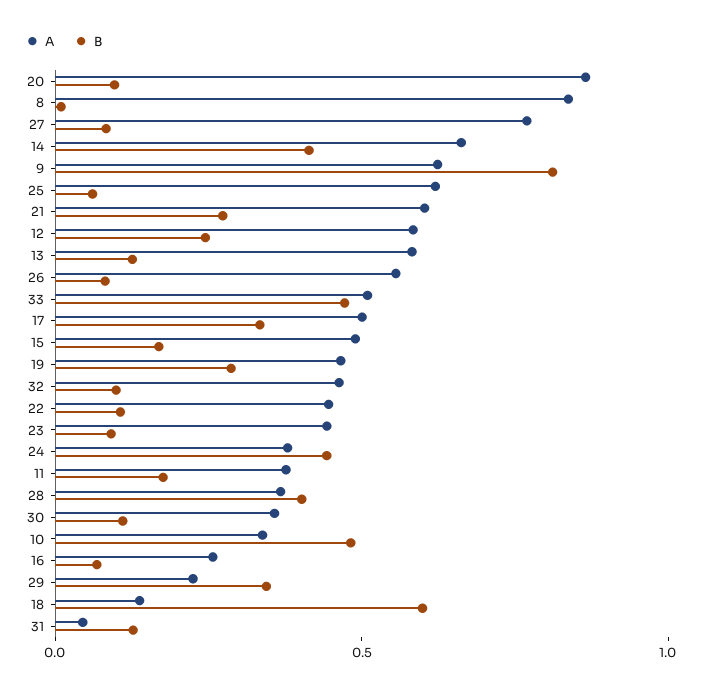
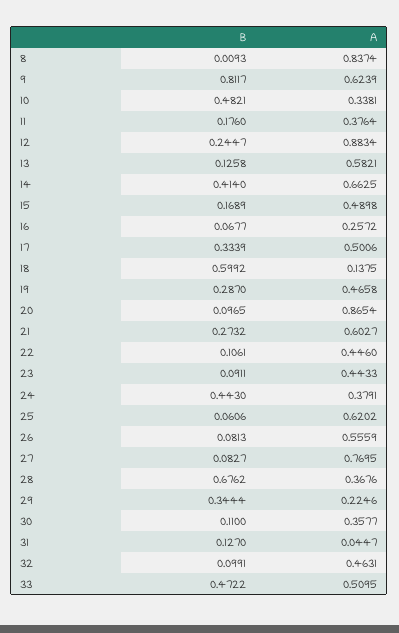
  {
    "A": {
      "20": 0.8654,
      "8": 0.8374,
      "27": 0.7695,
      "14": 0.6625,
      "9": 0.6239,
      "25": 0.6202,
      "21": 0.6027,
-     "12": 0.6,
+     "12": 0.8834,
      "13": 0.5821,
      "26": 0.5559,
      "33": 0.5095,
      "17": 0.5006,
      "15": 0.4898,
      "19": 0.4658,
      "32": 0.4631,
      "22": 0.446,
      "23": 0.4433,
      "24": 0.3791,
      "11": 0.3764,
      "28": 0.3676,
      "30": 0.3577,
      "10": 0.3381,
      "16": 0.2572,
      "29": 0.2246,
      "18": 0.1375,
      "31": 0.0447
    },
    "B": {
      "20": 0.0965,
      "8": 0.0093,
      "27": 0.0827,
      "14": 0.414,
      "9": 0.8117,
      "25": 0.0606,
      "21": 0.2732,
      "12": 0.2447,
      "13": 0.1258,
      "26": 0.0813,
      "33": 0.4722,
      "17": 0.3339,
      "15": 0.1689,
      "19": 0.287,
      "32": 0.0991,
      "22": 0.1061,
      "23": 0.0911,
      "24": 0.443,
      "11": 0.176,
-     "28": 0.4,
+     "28": 0.6762,
      "30": 0.11,
      "10": 0.4821,
      "16": 0.0677,
      "29": 0.3444,
      "18": 0.5992,
      "31": 0.127
    }
  }

